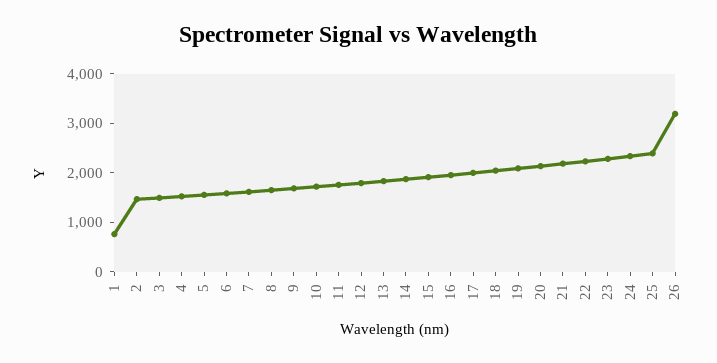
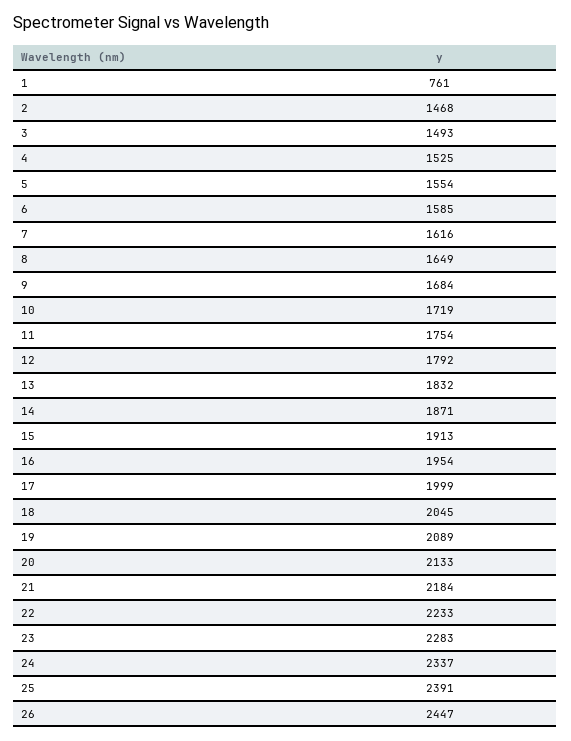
  {
    "1": 761,
    "2": 1468,
    "3": 1493,
    "4": 1525,
    "5": 1554,
    "6": 1585,
    "7": 1616,
    "8": 1649,
    "9": 1684,
    "10": 1719,
    "11": 1754,
    "12": 1792,
    "13": 1832,
    "14": 1871,
    "15": 1913,
    "16": 1954,
    "17": 1999,
    "18": 2045,
    "19": 2089,
    "20": 2133,
    "21": 2184,
    "22": 2233,
    "23": 2283,
    "24": 2337,
    "25": 2391,
-   "26": 3200
+   "26": 2447
  }

